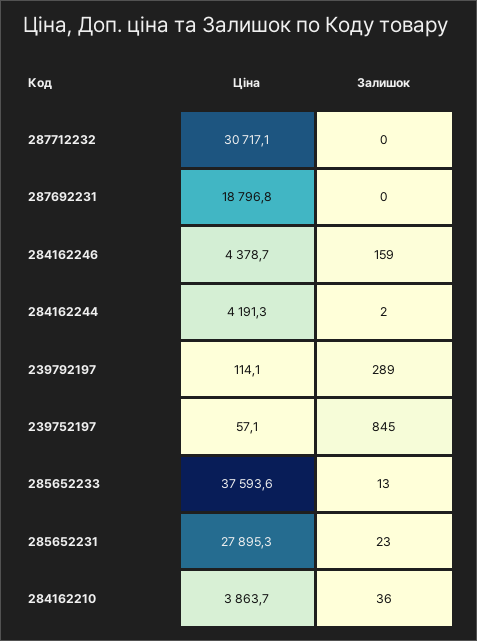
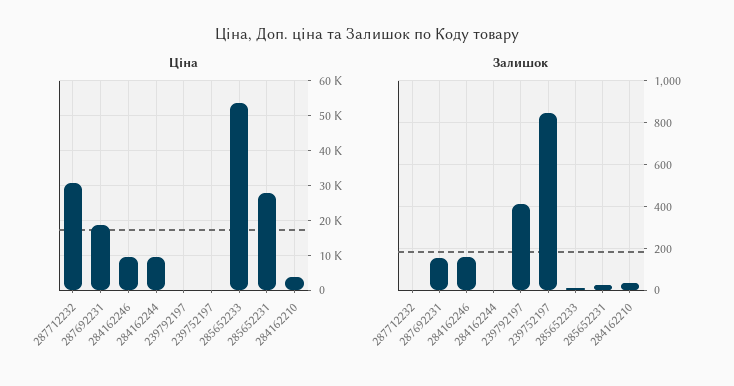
  {
    "Ціна": {
      "287712232": 30717.1,
      "287692231": 18796.8,
-     "284162246": 4378.7,
+     "284162246": 10000,
-     "284162244": 4191.3,
+     "284162244": 10000,
      "239792197": 114.1,
      "239752197": 57.1,
-     "285652233": 37593.6,
+     "285652233": 54000,
      "285652231": 27895.3,
      "284162210": 3863.7
    },
    "Залишок": {
      "287712232": 0,
-     "287692231": 0,
+     "287692231": 150,
      "284162246": 159,
      "284162244": 2,
-     "239792197": 289,
+     "239792197": 400,
      "239752197": 845,
      "285652233": 13,
      "285652231": 23,
      "284162210": 36
    }
  }

